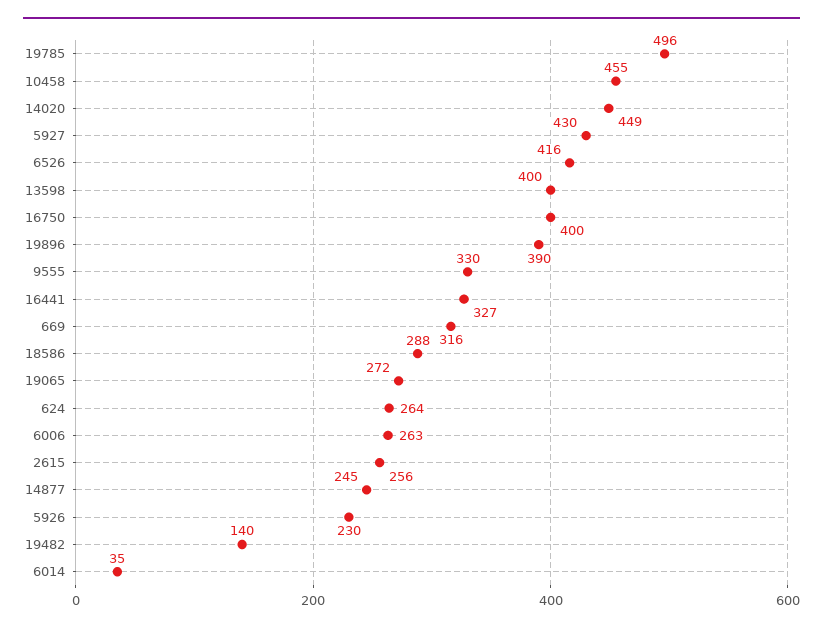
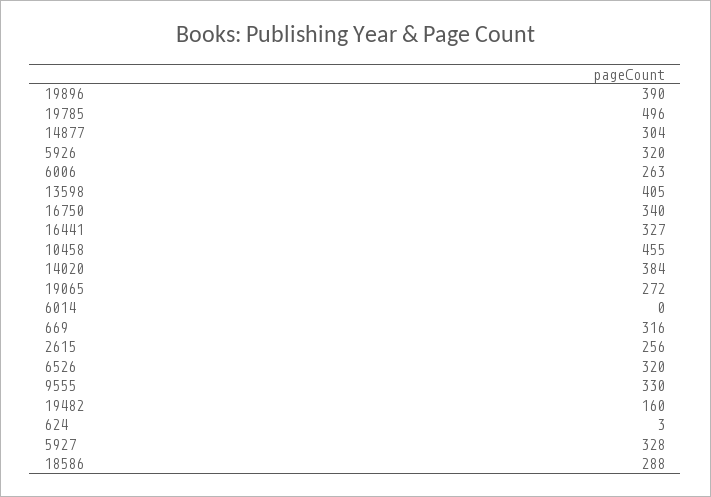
  {
    "19785": 496,
    "10458": 455,
-   "14020": 449,
+   "14020": 384,
-   "5927": 430,
+   "5927": 328,
-   "6526": 416,
+   "6526": 320,
-   "13598": 400,
+   "13598": 405,
-   "16750": 400,
+   "16750": 340,
    "19896": 390,
    "9555": 330,
    "16441": 327,
    "669": 316,
    "18586": 288,
    "19065": 272,
-   "624": 264,
+   "624": 3,
    "6006": 263,
    "2615": 256,
-   "14877": 245,
+   "14877": 304,
-   "5926": 230,
+   "5926": 320,
-   "19482": 140,
+   "19482": 160,
-   "6014": 35
+   "6014": 0
  }

